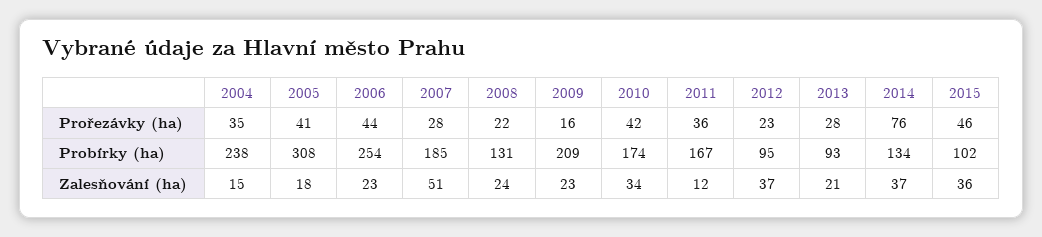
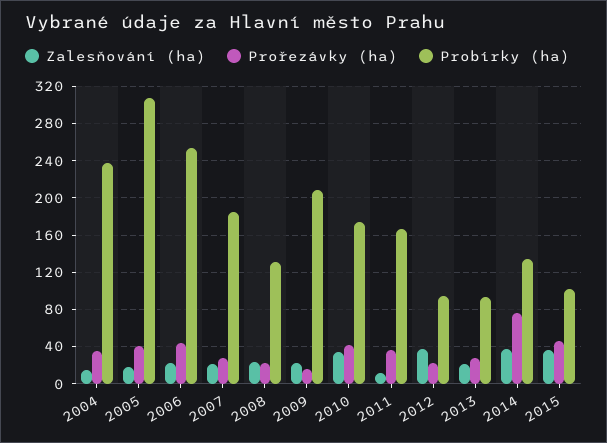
  {
    "Prořezávky (ha)": {
      "2004": 35,
      "2005": 41,
      "2006": 44,
      "2007": 28,
      "2008": 22,
      "2009": 16,
      "2010": 42,
      "2011": 36,
      "2012": 23,
      "2013": 28,
      "2014": 76,
      "2015": 46
    },
    "Probírky (ha)": {
      "2004": 238,
      "2005": 308,
      "2006": 254,
      "2007": 185,
      "2008": 131,
      "2009": 209,
      "2010": 174,
      "2011": 167,
      "2012": 95,
      "2013": 93,
      "2014": 134,
      "2015": 102
    },
    "Zalesňování (ha)": {
      "2004": 15,
      "2005": 18,
      "2006": 23,
-     "2007": 51,
+     "2007": 20,
      "2008": 24,
      "2009": 23,
      "2010": 34,
      "2011": 12,
      "2012": 37,
      "2013": 21,
      "2014": 37,
      "2015": 36
    }
  }

